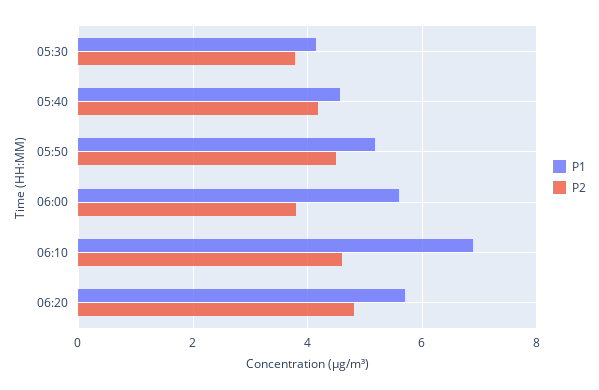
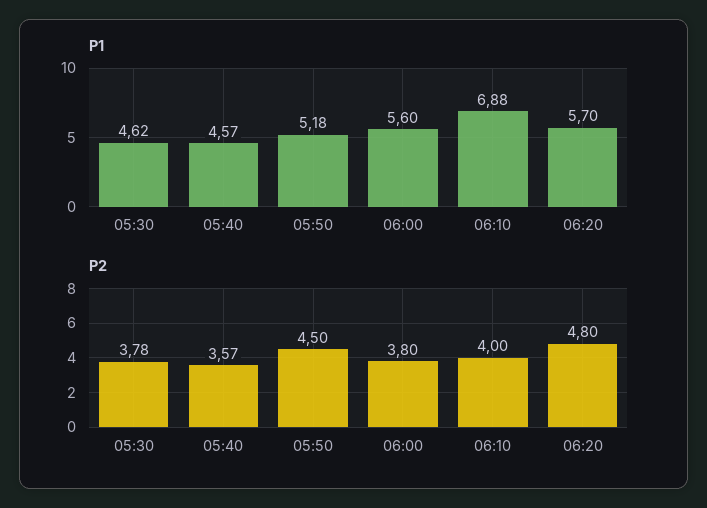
  {
    "P1": {
-     "05:30": 4.2,
+     "05:30": 4.62,
      "05:40": 4.57,
      "05:50": 5.18,
      "06:00": 5.6,
      "06:10": 6.88,
      "06:20": 5.7
    },
    "P2": {
      "05:30": 3.78,
-     "05:40": 4.2,
+     "05:40": 3.57,
      "05:50": 4.5,
      "06:00": 3.8,
-     "06:10": 4.6,
+     "06:10": 4,
      "06:20": 4.8
    }
  }

